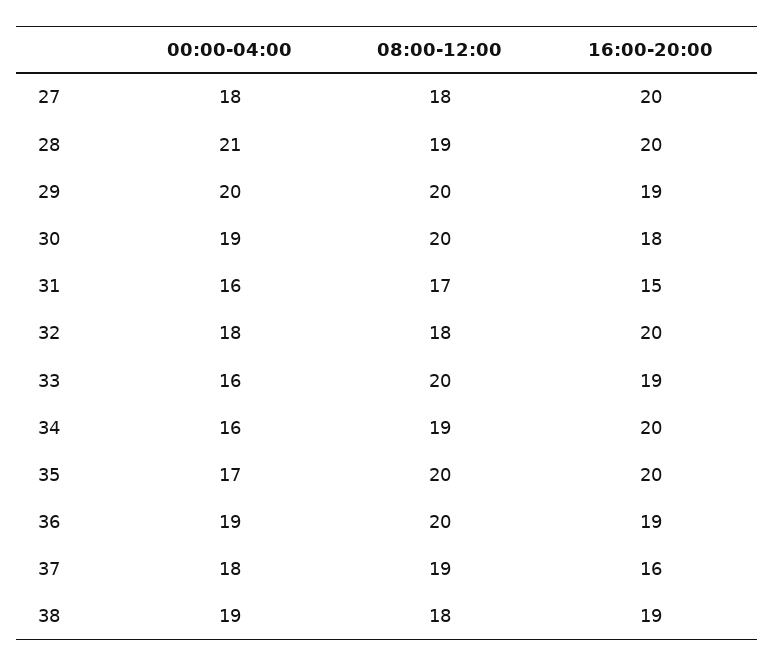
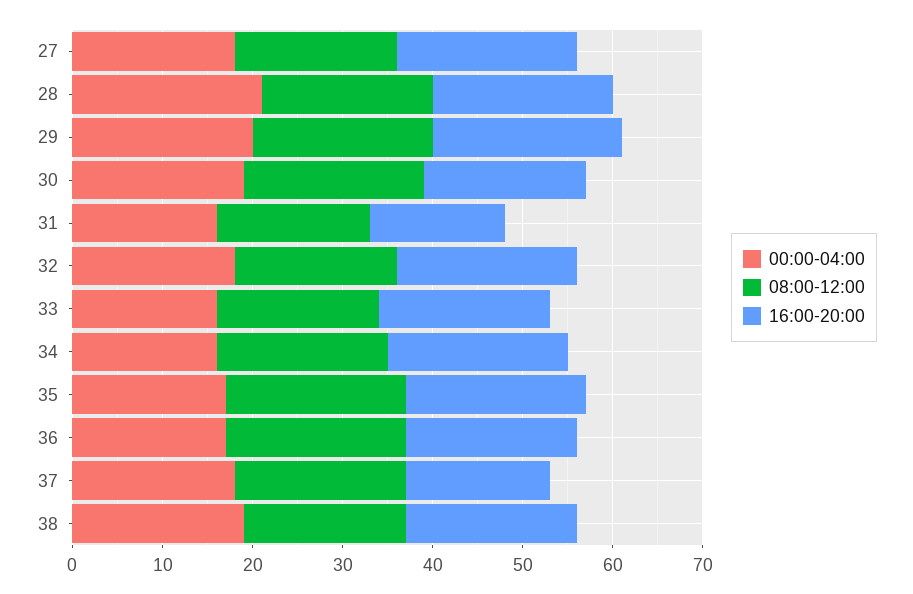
  {
    "00:00-04:00": {
      "27": 18,
      "28": 21,
      "29": 20,
      "30": 19,
      "31": 16,
      "32": 18,
      "33": 16,
      "34": 16,
      "35": 17,
-     "36": 19,
+     "36": 17,
      "37": 18,
      "38": 19
    },
    "08:00-12:00": {
      "27": 18,
      "28": 19,
      "29": 20,
      "30": 20,
      "31": 17,
      "32": 18,
-     "33": 20,
+     "33": 18,
      "34": 19,
      "35": 20,
      "36": 20,
      "37": 19,
      "38": 18
    },
    "16:00-20:00": {
      "27": 20,
      "28": 20,
-     "29": 19,
+     "29": 21,
      "30": 18,
      "31": 15,
      "32": 20,
      "33": 19,
      "34": 20,
      "35": 20,
      "36": 19,
      "37": 16,
      "38": 19
    }
  }

